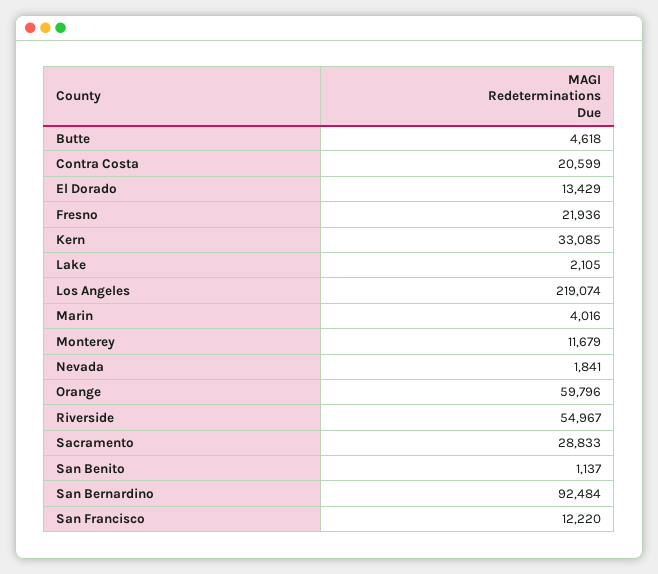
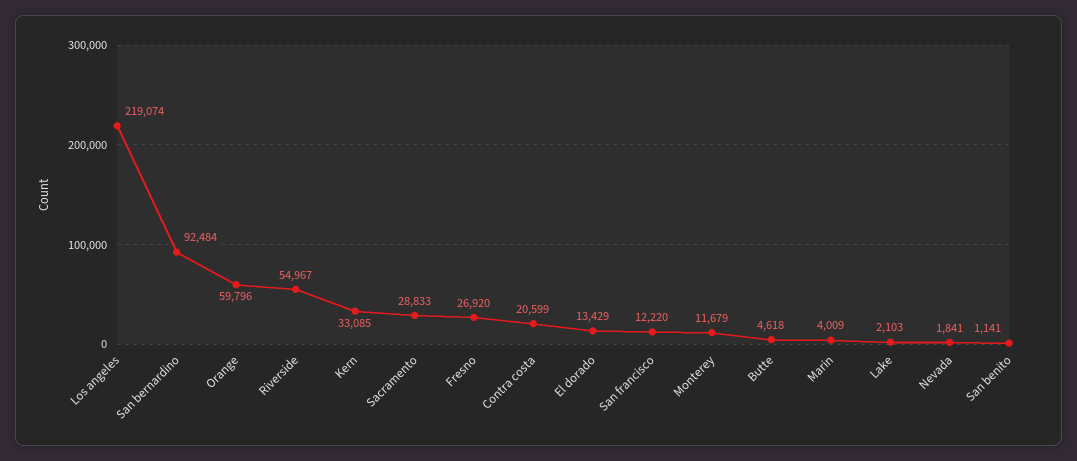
  {
    "Butte": 4618,
    "Contra Costa": 20599,
    "El Dorado": 13429,
-   "Fresno": 21936,
+   "Fresno": 26920,
    "Kern": 33085,
-   "Lake": 2105,
+   "Lake": 2103,
    "Los Angeles": 219074,
-   "Marin": 4016,
+   "Marin": 4009,
    "Monterey": 11679,
    "Nevada": 1841,
    "Orange": 59796,
    "Riverside": 54967,
    "Sacramento": 28833,
-   "San Benito": 1137,
+   "San Benito": 1141,
    "San Bernardino": 92484,
    "San Francisco": 12220
  }

